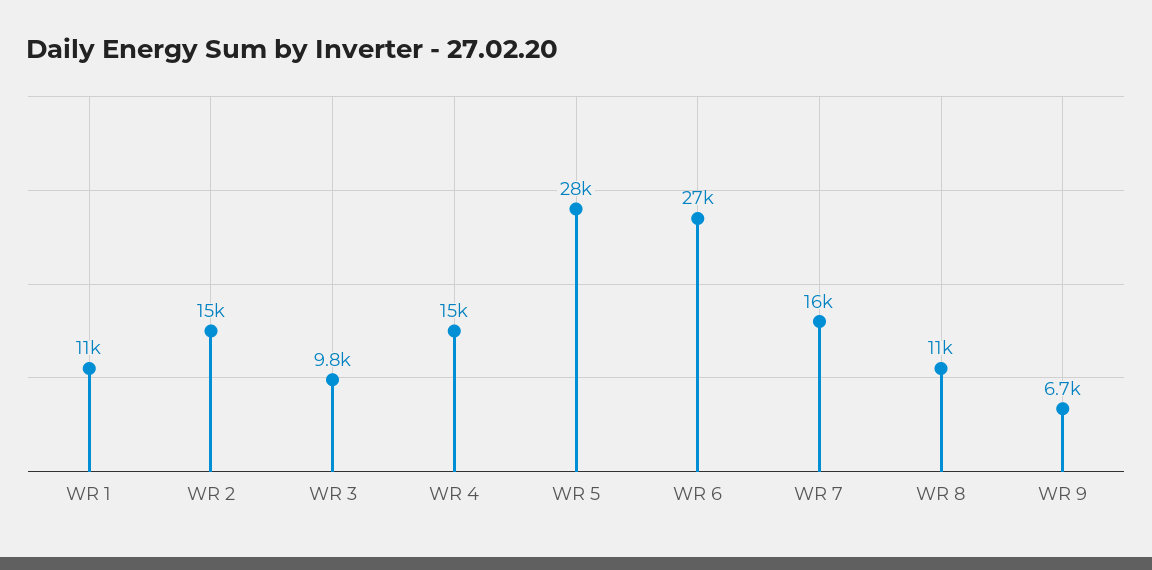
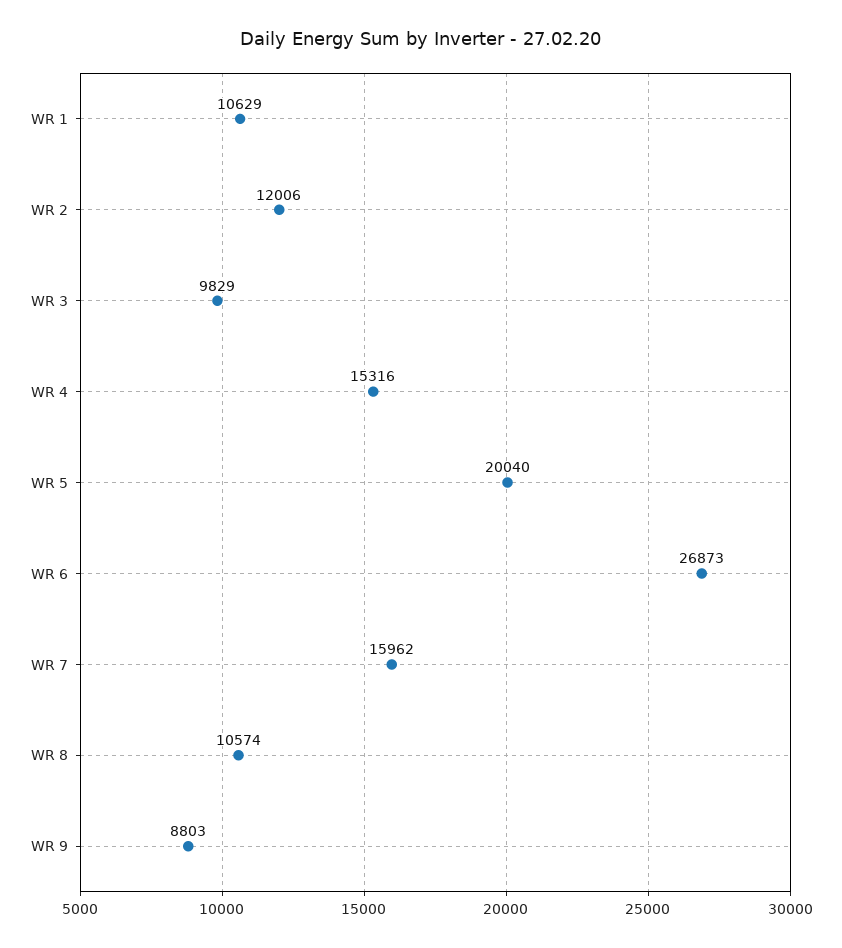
  {
    "WR 1": 10629,
-   "WR 2": 15000,
+   "WR 2": 12006,
    "WR 3": 9829,
    "WR 4": 15316,
-   "WR 5": 28000,
+   "WR 5": 20040,
    "WR 6": 26873,
    "WR 7": 15962,
    "WR 8": 10574,
-   "WR 9": 6700
+   "WR 9": 8803
  }

